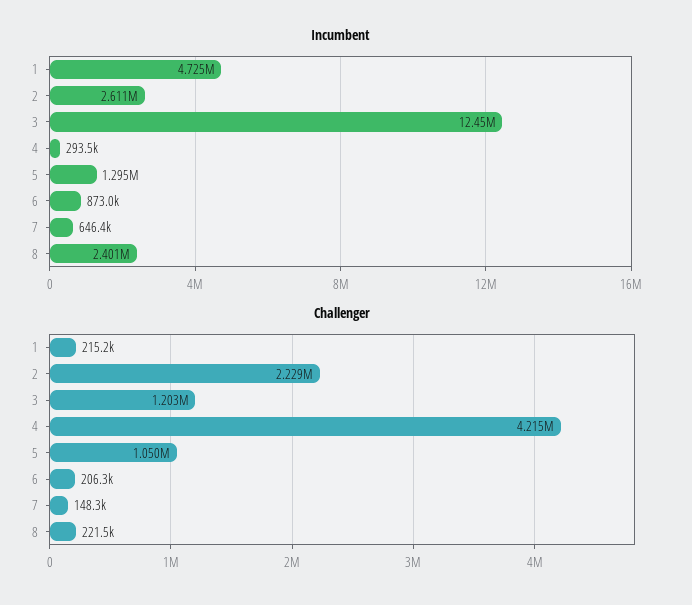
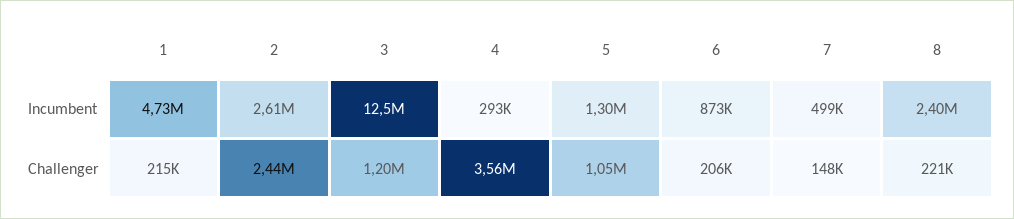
  {
    "Incumbent": {
      "1": 4725000,
      "2": 2611000,
      "3": 12450000,
      "4": 293500,
      "5": 1295000,
      "6": 873000,
-     "7": 646400,
+     "7": 499000,
      "8": 2401000
    },
    "Challenger": {
      "1": 215200,
-     "2": 2229000,
+     "2": 2440000,
      "3": 1203000,
-     "4": 4215000,
+     "4": 3560000,
      "5": 1050000,
      "6": 206300,
      "7": 148300,
      "8": 221500
    }
  }

